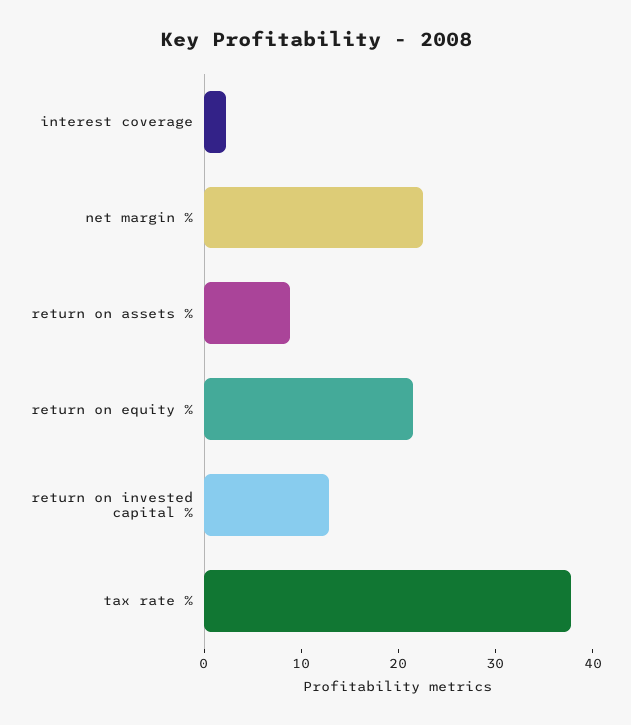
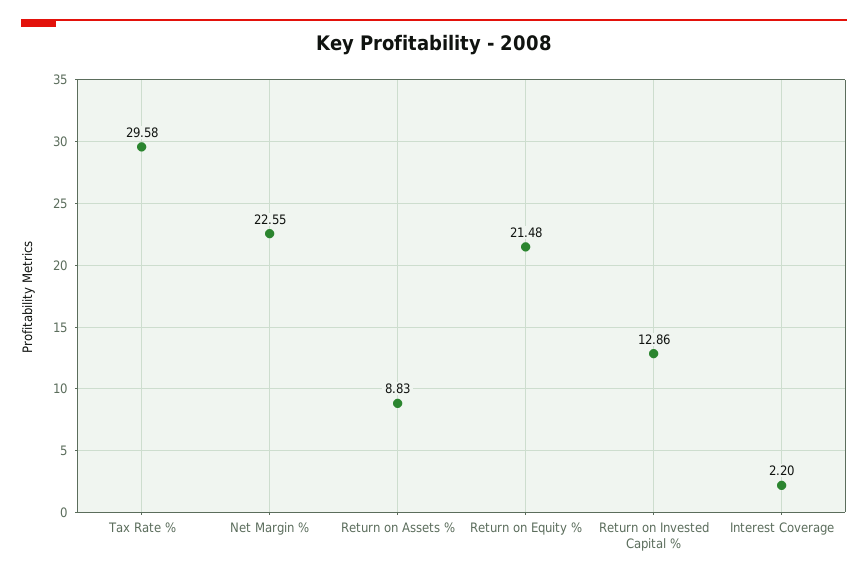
  {
    "interest coverage": 2.2,
    "net margin %": 22.55,
    "return on assets %": 8.83,
    "return on equity %": 21.48,
    "return on invested capital %": 12.86,
-   "tax rate %": 38
+   "tax rate %": 29.58
  }

